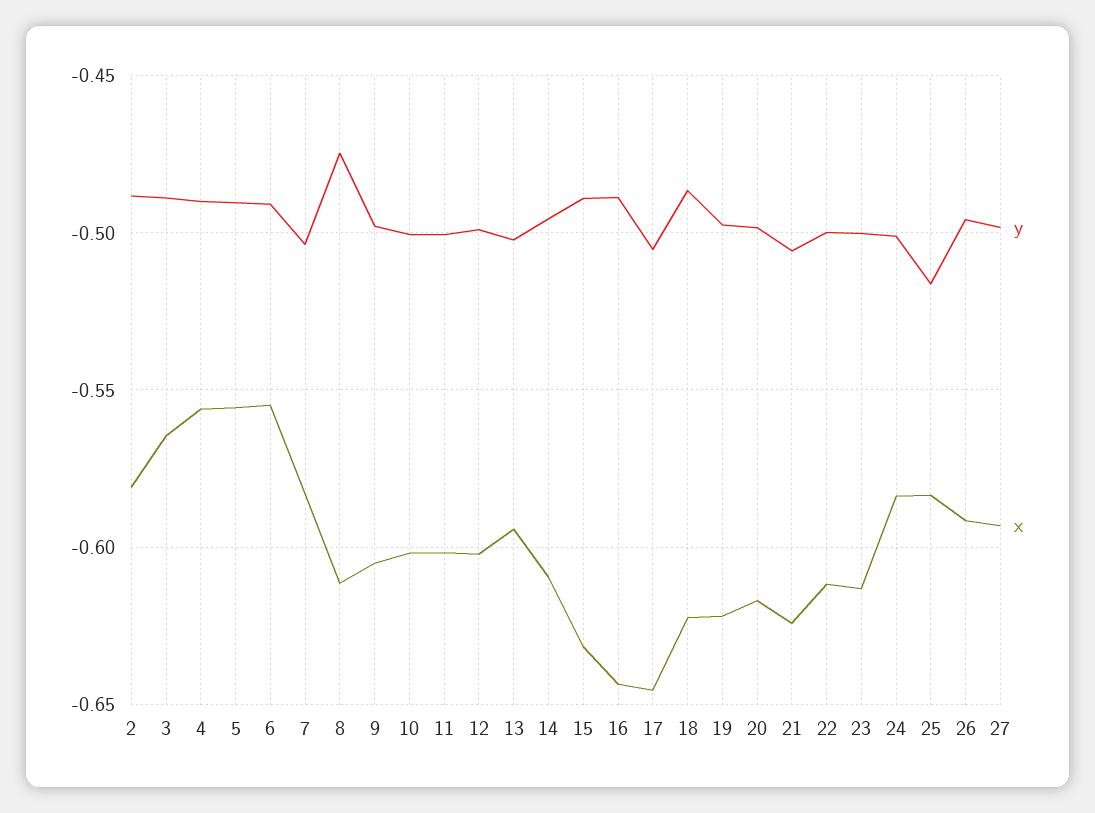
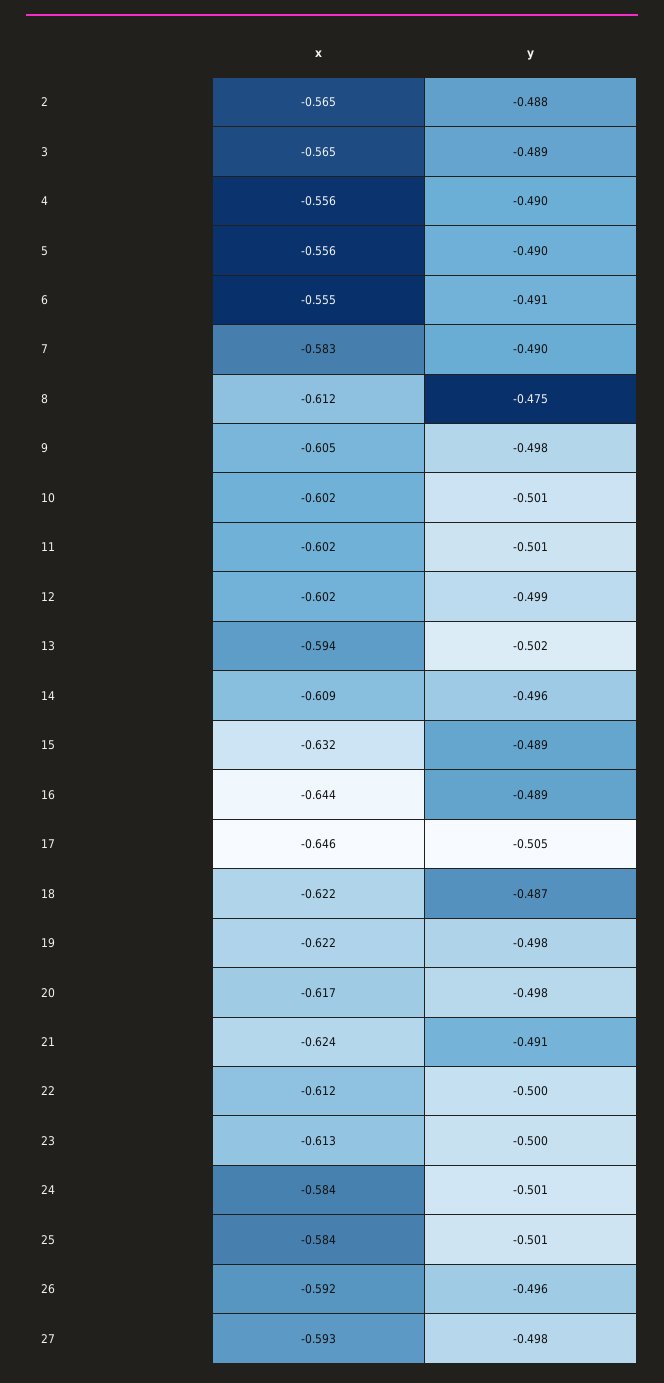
  {
    "y": {
      "2": -0.488,
      "3": -0.489,
      "4": -0.49,
      "5": -0.49,
      "6": -0.491,
-     "7": -0.505,
+     "7": -0.49,
      "8": -0.475,
      "9": -0.498,
      "10": -0.501,
      "11": -0.501,
      "12": -0.499,
      "13": -0.502,
      "14": -0.496,
      "15": -0.489,
      "16": -0.489,
      "17": -0.505,
      "18": -0.487,
      "19": -0.498,
      "20": -0.498,
-     "21": -0.505,
+     "21": -0.491,
      "22": -0.5,
      "23": -0.5,
      "24": -0.501,
-     "25": -0.515,
+     "25": -0.501,
      "26": -0.496,
      "27": -0.498
    },
    "x": {
-     "2": -0.58,
+     "2": -0.565,
      "3": -0.565,
      "4": -0.556,
      "5": -0.556,
      "6": -0.555,
      "7": -0.583,
      "8": -0.612,
      "9": -0.605,
      "10": -0.602,
      "11": -0.602,
      "12": -0.602,
      "13": -0.594,
      "14": -0.609,
      "15": -0.632,
      "16": -0.644,
      "17": -0.646,
      "18": -0.622,
      "19": -0.622,
      "20": -0.617,
      "21": -0.624,
      "22": -0.612,
      "23": -0.613,
      "24": -0.584,
      "25": -0.584,
      "26": -0.592,
      "27": -0.593
    }
  }

